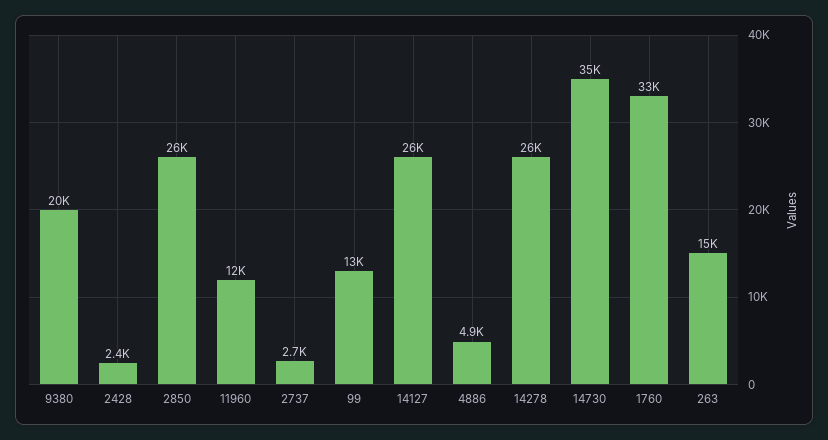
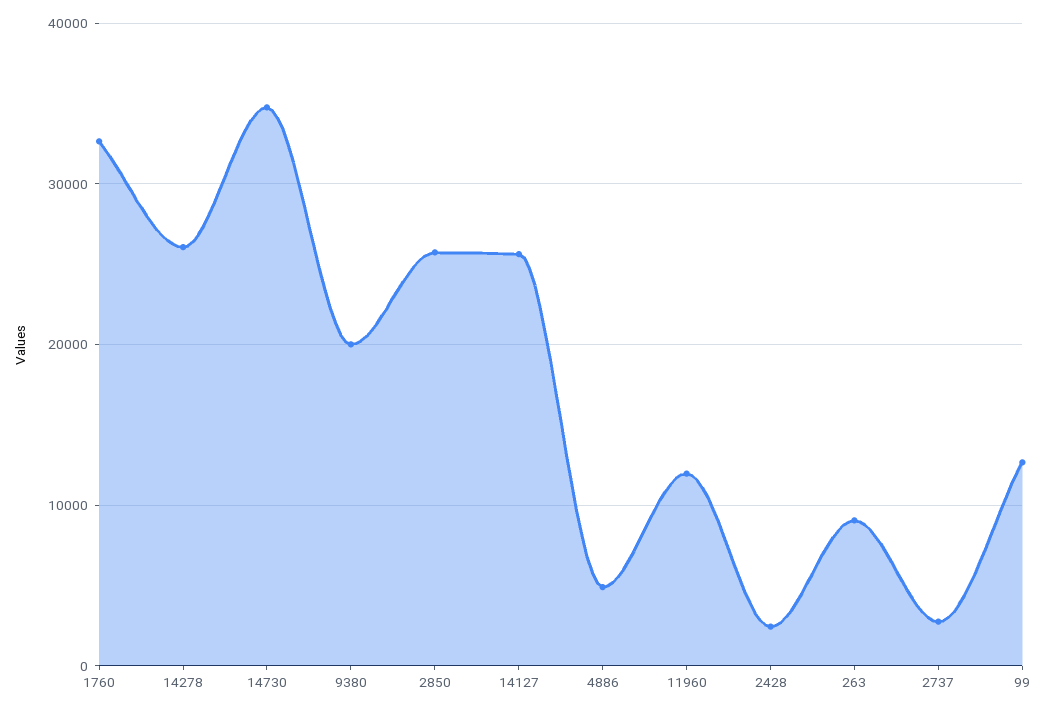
  {
    "9380": 20000,
    "2428": 2400,
    "2850": 26000,
    "11960": 12000,
    "2737": 2700,
    "99": 13000,
    "14127": 26000,
    "4886": 4900,
    "14278": 26000,
    "14730": 35000,
    "1760": 33000,
-   "263": 15000
+   "263": 9000
  }

